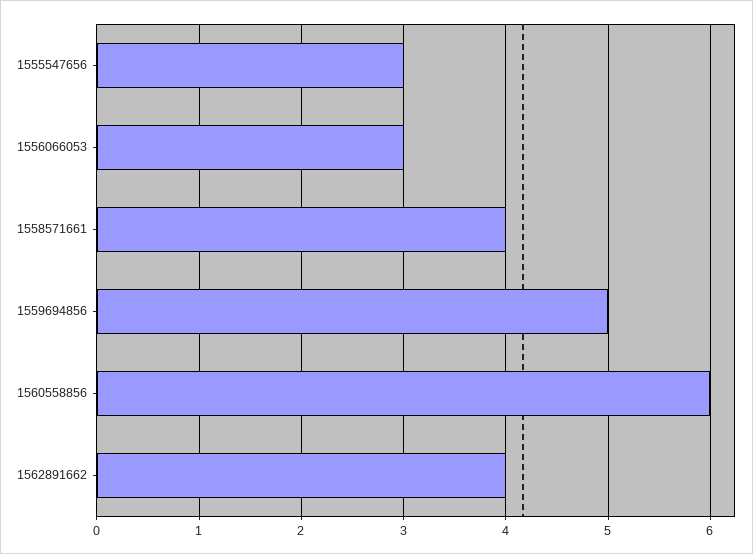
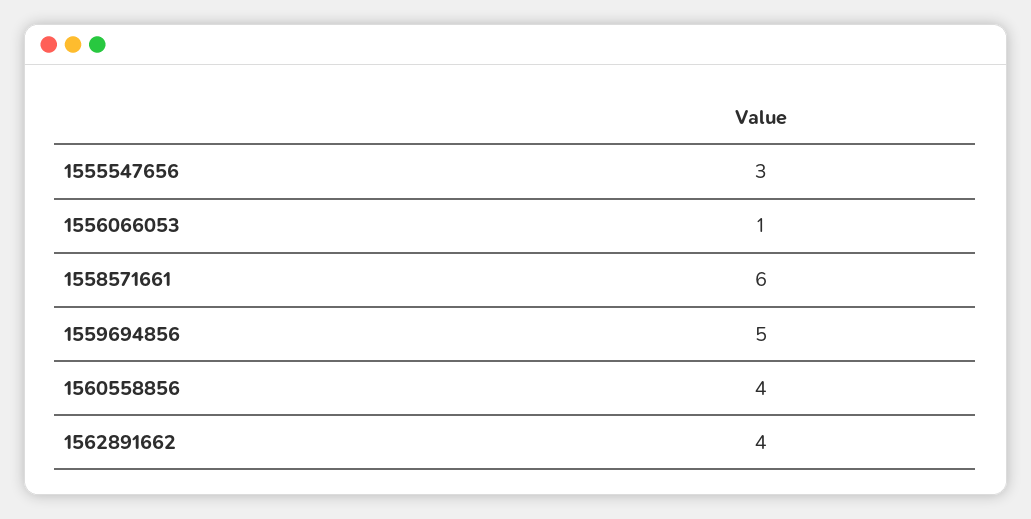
  {
    "1555547656": 3,
-   "1556066053": 3,
+   "1556066053": 1,
-   "1558571661": 4,
+   "1558571661": 6,
    "1559694856": 5,
-   "1560558856": 6,
+   "1560558856": 4,
    "1562891662": 4
  }

